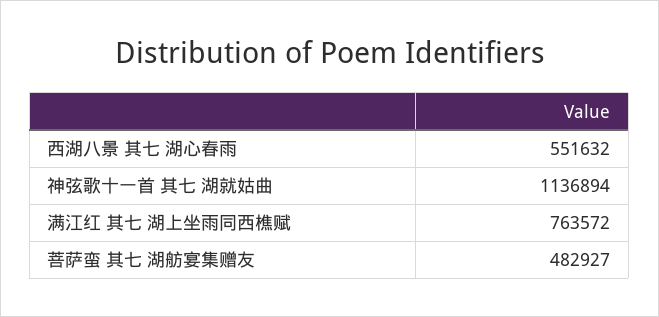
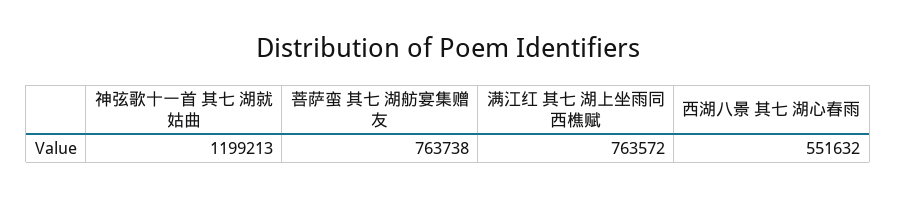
  {
    "西湖八景 其七 湖心春雨": 551632,
-   "神弦歌十一首 其七 湖就姑曲": 1136894,
+   "神弦歌十一首 其七 湖就姑曲": 1199213,
    "满江红 其七 湖上坐雨同西樵赋": 763572,
-   "菩萨蛮 其七 湖舫宴集赠友": 482927
+   "菩萨蛮 其七 湖舫宴集赠友": 763738
  }

